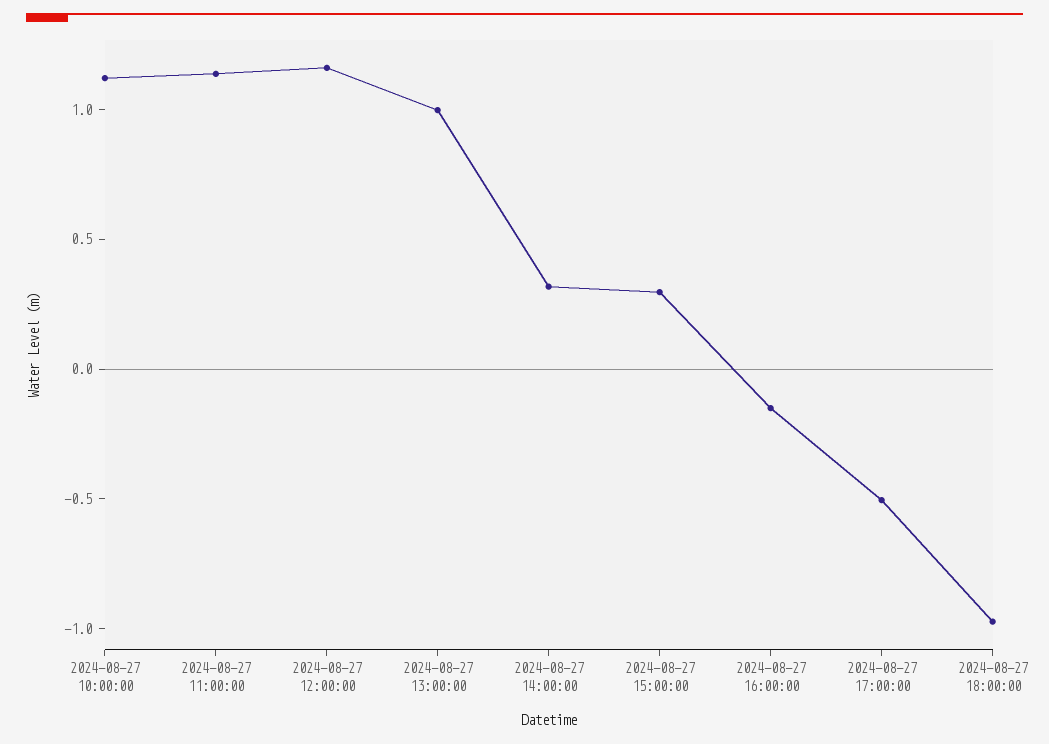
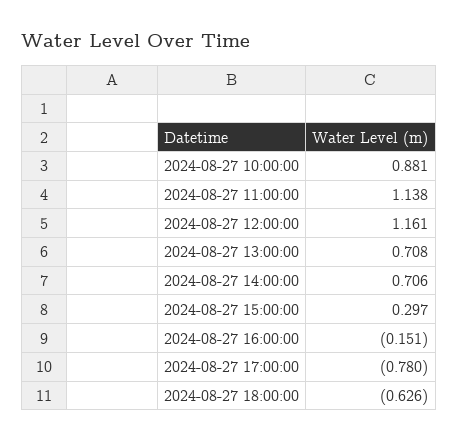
  {
-   "2024-08-27 10:00:00": 1.1,
+   "2024-08-27 10:00:00": 0.881,
    "2024-08-27 11:00:00": 1.138,
    "2024-08-27 12:00:00": 1.161,
-   "2024-08-27 13:00:00": 1,
+   "2024-08-27 13:00:00": 0.708,
-   "2024-08-27 14:00:00": 0.3,
+   "2024-08-27 14:00:00": 0.706,
    "2024-08-27 15:00:00": 0.297,
    "2024-08-27 16:00:00": -0.151,
-   "2024-08-27 17:00:00": -0.5,
+   "2024-08-27 17:00:00": -0.78,
-   "2024-08-27 18:00:00": -1
+   "2024-08-27 18:00:00": -0.626
  }

